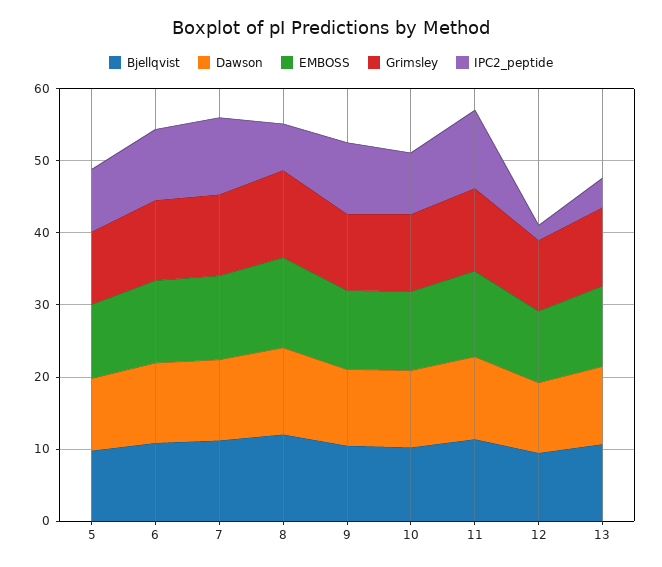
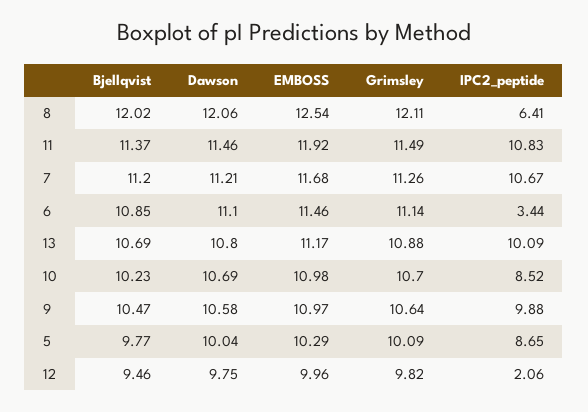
  {
    "Bjellqvist": {
      "5": 9.77,
      "6": 10.85,
      "7": 11.2,
      "8": 12.02,
      "9": 10.47,
      "10": 10.23,
      "11": 11.37,
      "12": 9.46,
      "13": 10.69
    },
    "Dawson": {
      "5": 10.04,
      "6": 11.1,
      "7": 11.21,
      "8": 12.06,
      "9": 10.58,
      "10": 10.69,
      "11": 11.46,
      "12": 9.75,
      "13": 10.8
    },
    "EMBOSS": {
      "5": 10.29,
      "6": 11.46,
      "7": 11.68,
      "8": 12.54,
      "9": 10.97,
      "10": 10.98,
      "11": 11.92,
      "12": 9.96,
      "13": 11.17
    },
    "Grimsley": {
      "5": 10.09,
      "6": 11.14,
      "7": 11.26,
      "8": 12.11,
      "9": 10.64,
      "10": 10.7,
      "11": 11.49,
      "12": 9.82,
      "13": 10.88
    },
    "IPC2_peptide": {
      "5": 8.65,
-     "6": 10,
+     "6": 3.44,
      "7": 10.67,
      "8": 6.41,
      "9": 9.88,
      "10": 8.52,
      "11": 10.83,
      "12": 2.06,
-     "13": 4
+     "13": 10.09
    }
  }

